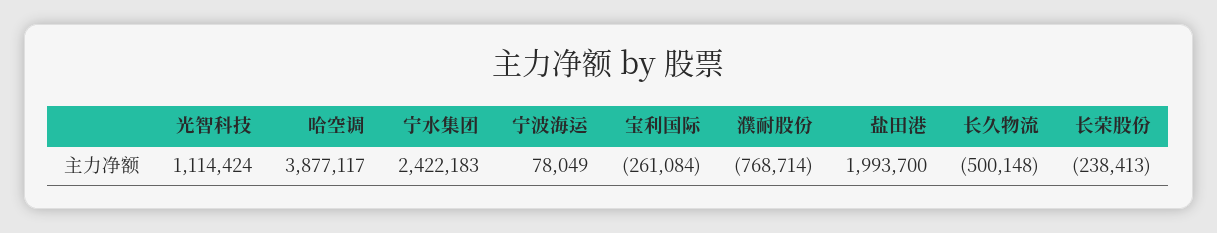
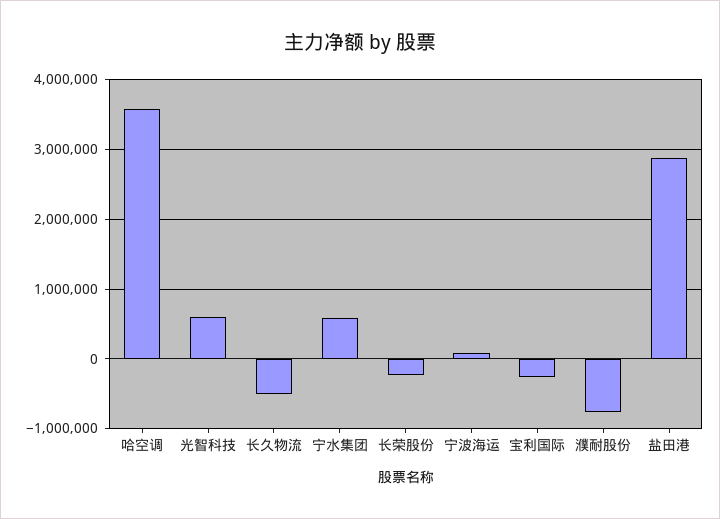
  {
-   "光智科技": 1114424,
+   "光智科技": 600000,
-   "哈空调": 3877117,
+   "哈空调": 3600000,
-   "宁水集团": 2422183,
+   "宁水集团": 600000,
    "宁波海运": 78049,
    "宝利国际": -261084,
    "濮耐股份": -768714,
-   "盐田港": 1993700,
+   "盐田港": 2900000,
    "长久物流": -500148,
    "长荣股份": -238413
  }

